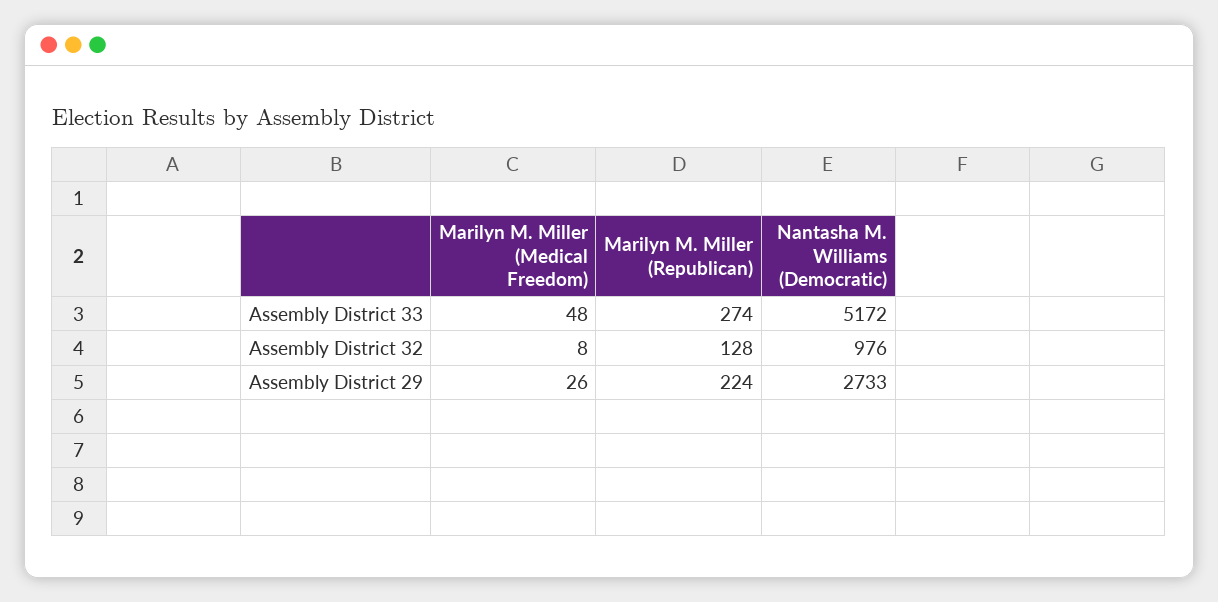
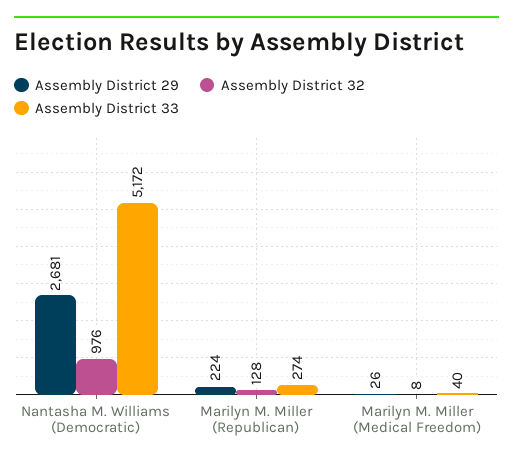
  {
    "Assembly District 33": {
-     "Marilyn M. Miller (Medical Freedom)": 48,
+     "Marilyn M. Miller (Medical Freedom)": 40,
      "Marilyn M. Miller (Republican)": 274,
      "Nantasha M. Williams (Democratic)": 5172
    },
    "Assembly District 32": {
      "Marilyn M. Miller (Medical Freedom)": 8,
      "Marilyn M. Miller (Republican)": 128,
      "Nantasha M. Williams (Democratic)": 976
    },
    "Assembly District 29": {
      "Marilyn M. Miller (Medical Freedom)": 26,
      "Marilyn M. Miller (Republican)": 224,
-     "Nantasha M. Williams (Democratic)": 2733
+     "Nantasha M. Williams (Democratic)": 2681
    }
  }

